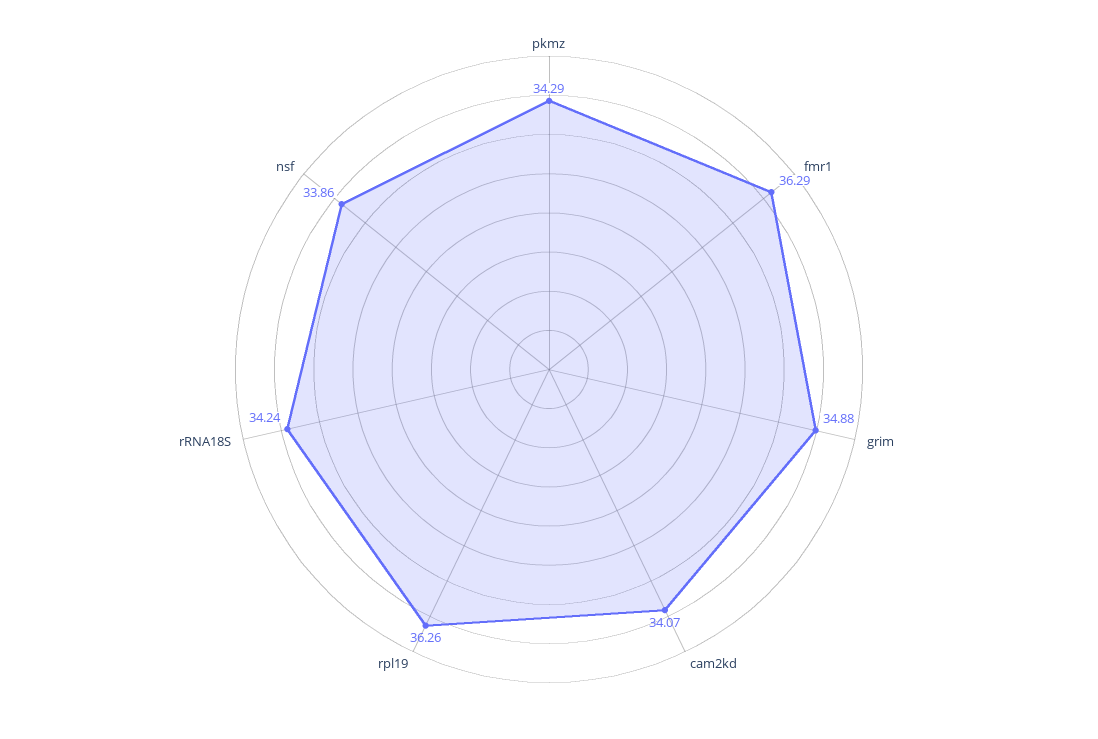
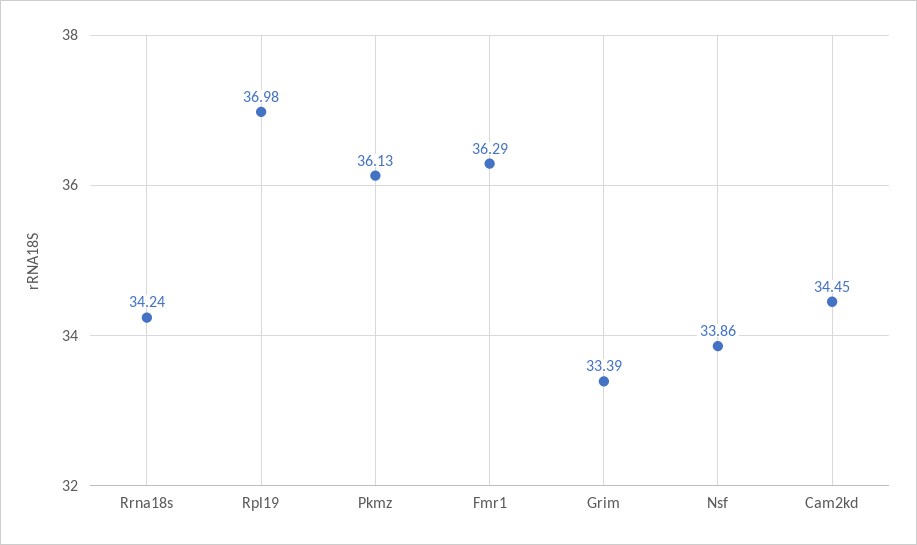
  {
-   "pkmz": 34.29,
+   "pkmz": 36.13,
    "fmr1": 36.29,
-   "grim": 34.88,
+   "grim": 33.39,
-   "cam2kd": 34.07,
+   "cam2kd": 34.45,
-   "rpl19": 36.26,
+   "rpl19": 36.98,
    "rRNA18S": 34.24,
    "nsf": 33.86
  }

